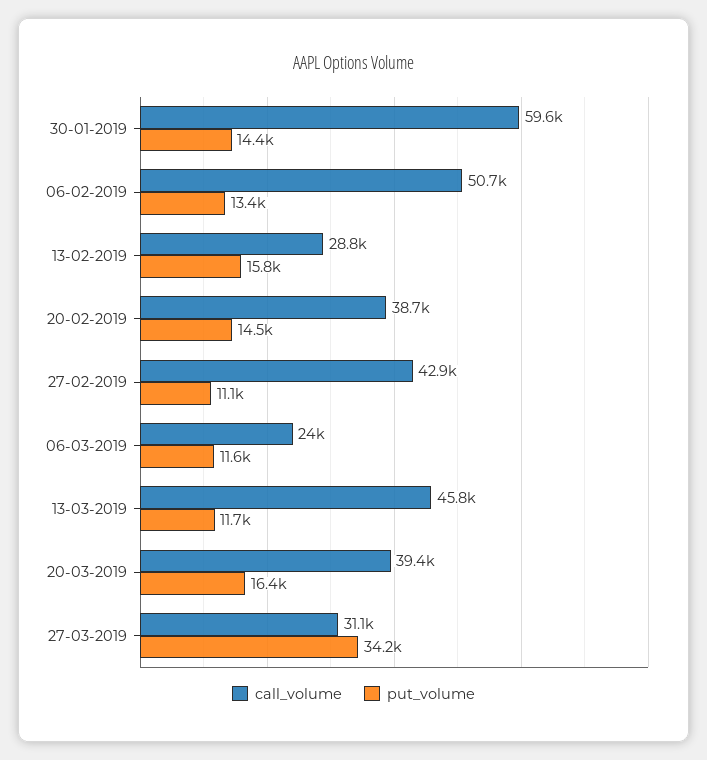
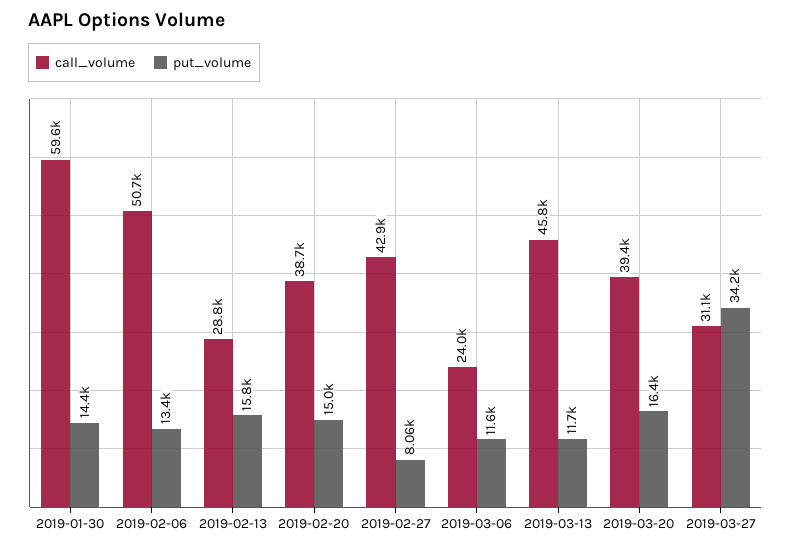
  {
    "call_volume": {
      "30-01-2019": 59600,
      "06-02-2019": 50700,
      "13-02-2019": 28800,
      "20-02-2019": 38700,
      "27-02-2019": 42900,
      "06-03-2019": 24000,
      "13-03-2019": 45800,
      "20-03-2019": 39400,
      "27-03-2019": 31100
    },
    "put_volume": {
      "30-01-2019": 14400,
      "06-02-2019": 13400,
      "13-02-2019": 15800,
-     "20-02-2019": 14500,
+     "20-02-2019": 15000,
-     "27-02-2019": 11100,
+     "27-02-2019": 8060,
      "06-03-2019": 11600,
      "13-03-2019": 11700,
      "20-03-2019": 16400,
      "27-03-2019": 34200
    }
  }

